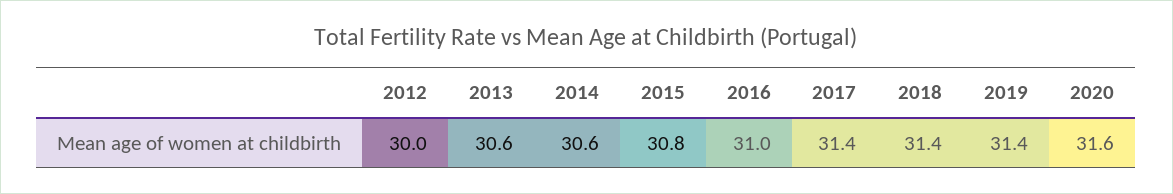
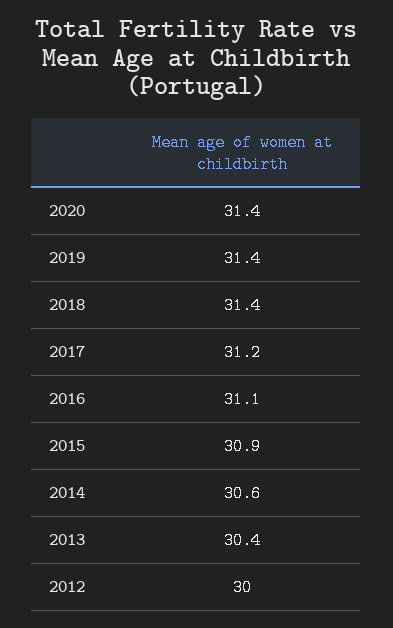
  {
    "2012": 30,
-   "2013": 30.6,
+   "2013": 30.4,
    "2014": 30.6,
-   "2015": 30.8,
+   "2015": 30.9,
-   "2016": 31,
+   "2016": 31.1,
-   "2017": 31.4,
+   "2017": 31.2,
    "2018": 31.4,
    "2019": 31.4,
-   "2020": 31.6
+   "2020": 31.4
  }

